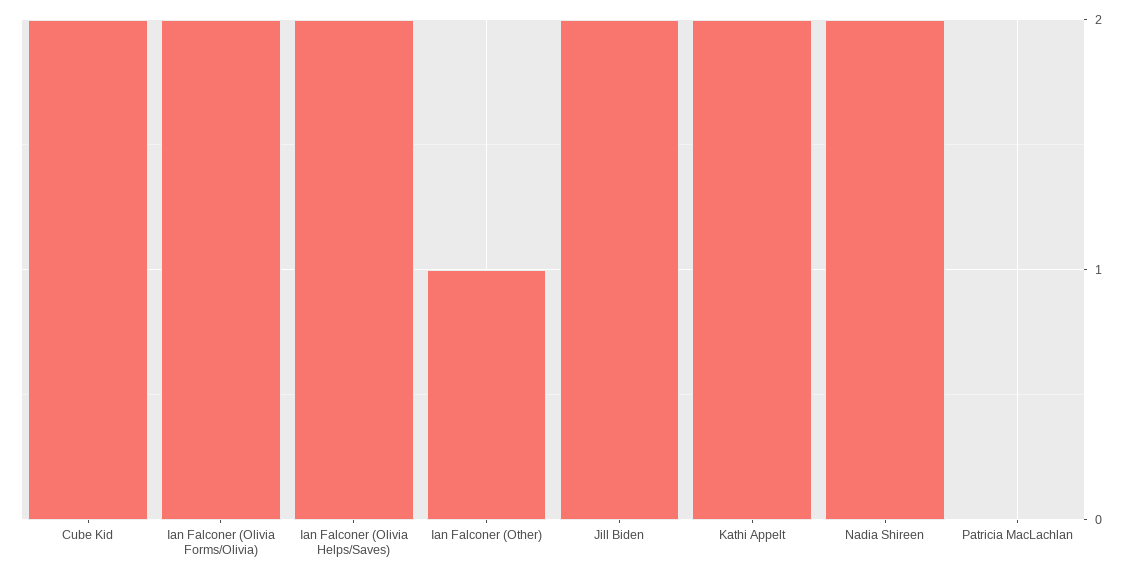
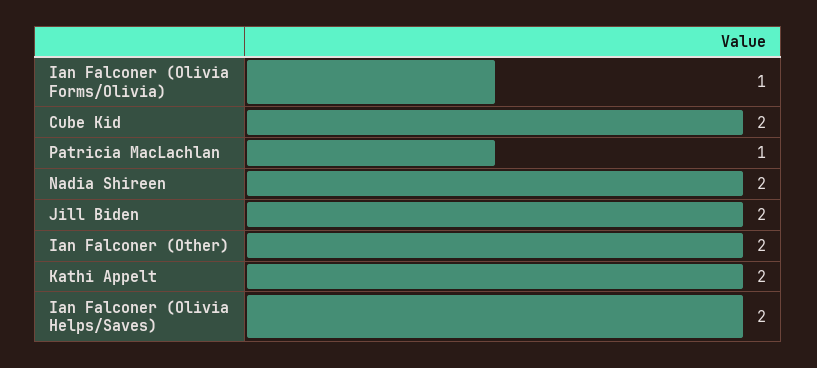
  {
    "Cube Kid": 2,
-   "Ian Falconer (Olivia Forms/Olivia)": 2,
+   "Ian Falconer (Olivia Forms/Olivia)": 1,
    "Ian Falconer (Olivia Helps/Saves)": 2,
-   "Ian Falconer (Other)": 1,
+   "Ian Falconer (Other)": 2,
    "Jill Biden": 2,
    "Kathi Appelt": 2,
    "Nadia Shireen": 2,
-   "Patricia MacLachlan": 0
+   "Patricia MacLachlan": 1
  }

